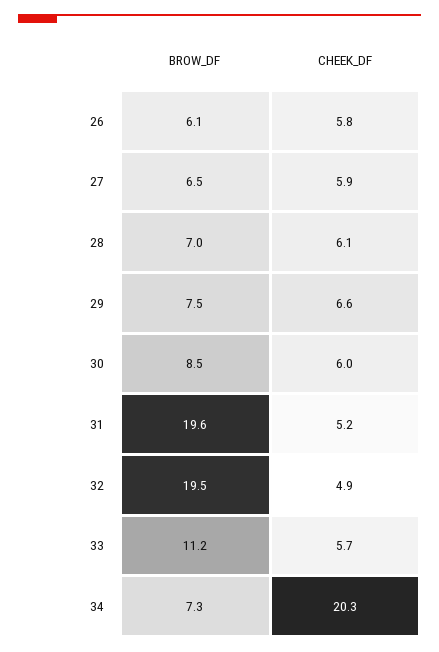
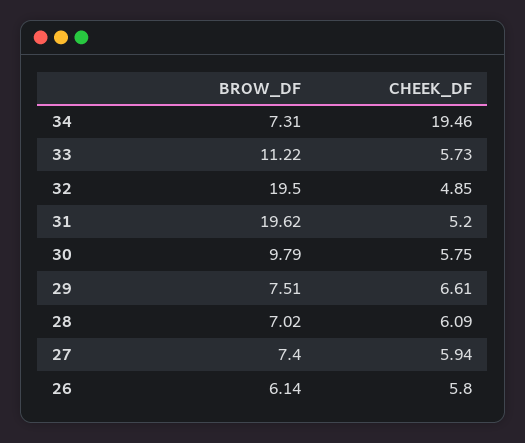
  {
    "BROW_DF": {
      "26": 6.14,
-     "27": 6.5,
+     "27": 7.4,
      "28": 7.02,
      "29": 7.51,
-     "30": 8.5,
+     "30": 9.79,
      "31": 19.62,
      "32": 19.5,
      "33": 11.22,
      "34": 7.31
    },
    "CHEEK_DF": {
      "26": 5.8,
      "27": 5.94,
      "28": 6.09,
      "29": 6.61,
-     "30": 6,
+     "30": 5.75,
      "31": 5.2,
      "32": 4.85,
      "33": 5.73,
-     "34": 20.3
+     "34": 19.46
    }
  }

